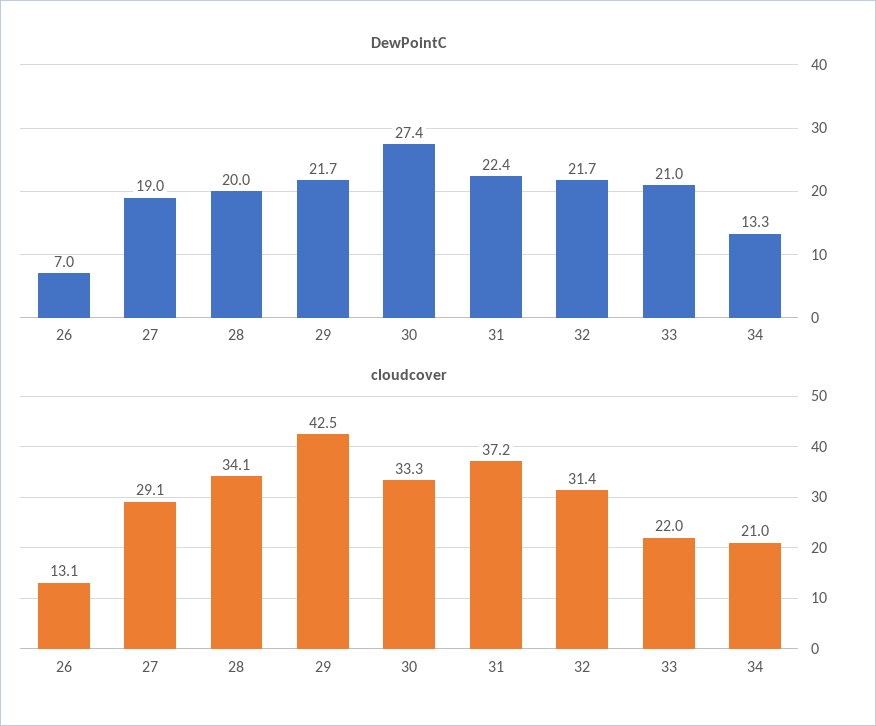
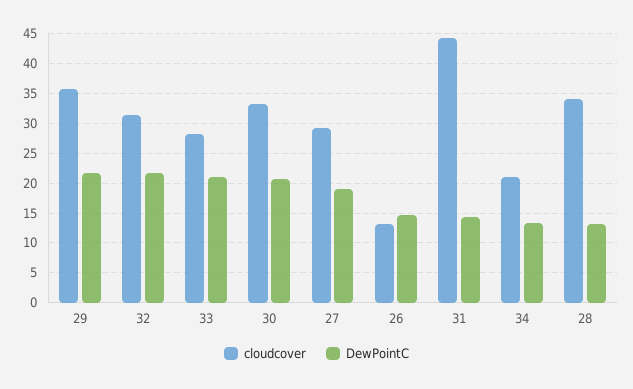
  {
    "DewPointC": {
-     "26": 7,
+     "26": 15,
      "27": 19,
-     "28": 20,
+     "28": 12.5,
      "29": 21.7,
-     "30": 27.4,
+     "30": 20,
-     "31": 22.4,
+     "31": 15,
      "32": 21.7,
      "33": 21,
      "34": 13.3
    },
    "cloudcover": {
      "26": 13.1,
      "27": 29.1,
      "28": 34.1,
-     "29": 42.5,
+     "29": 35,
      "30": 33.3,
-     "31": 37.2,
+     "31": 45,
      "32": 31.4,
-     "33": 22,
+     "33": 27.5,
      "34": 21
    }
  }

